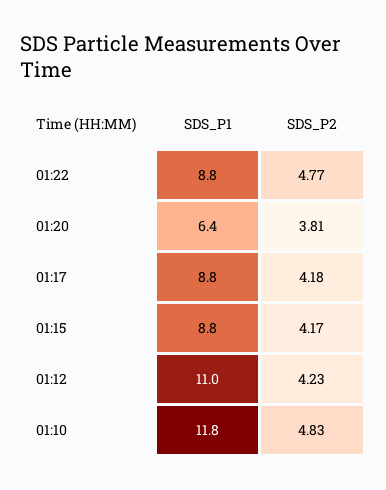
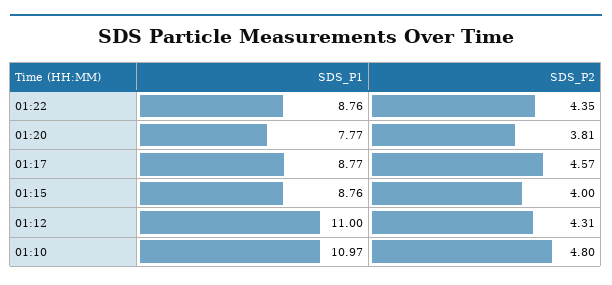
  {
    "SDS_P1": {
      "01:22": 8.76,
-     "01:20": 6.4,
+     "01:20": 7.77,
      "01:17": 8.77,
      "01:15": 8.76,
      "01:12": 11,
-     "01:10": 11.8
+     "01:10": 10.97
    },
    "SDS_P2": {
-     "01:22": 4.77,
+     "01:22": 4.35,
      "01:20": 3.81,
-     "01:17": 4.18,
+     "01:17": 4.57,
-     "01:15": 4.17,
+     "01:15": 4,
-     "01:12": 4.23,
+     "01:12": 4.31,
-     "01:10": 4.83
+     "01:10": 4.8
    }
  }

